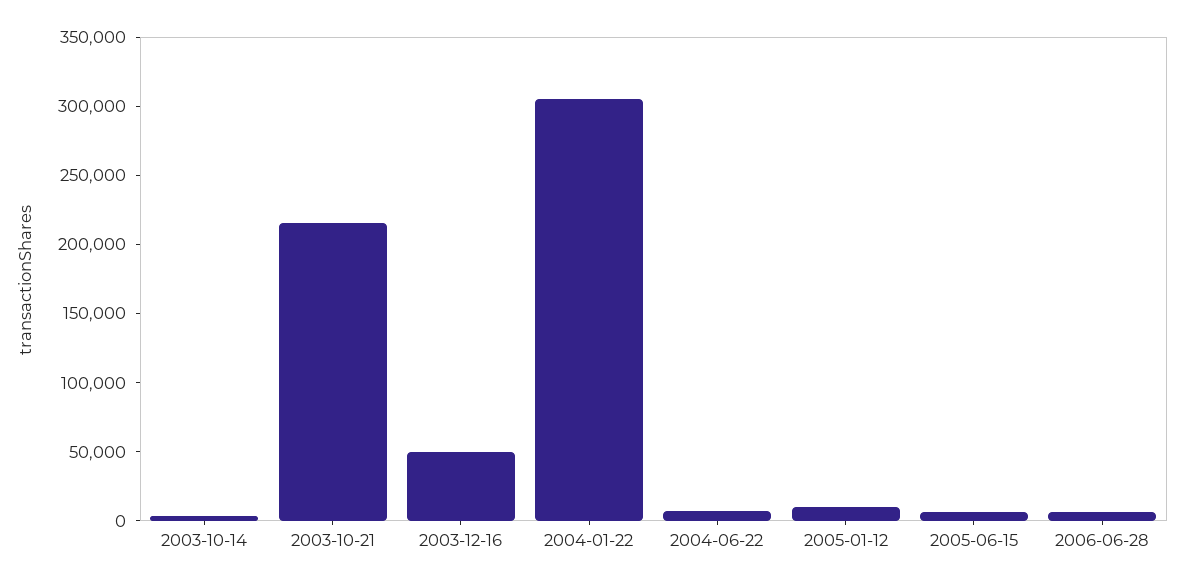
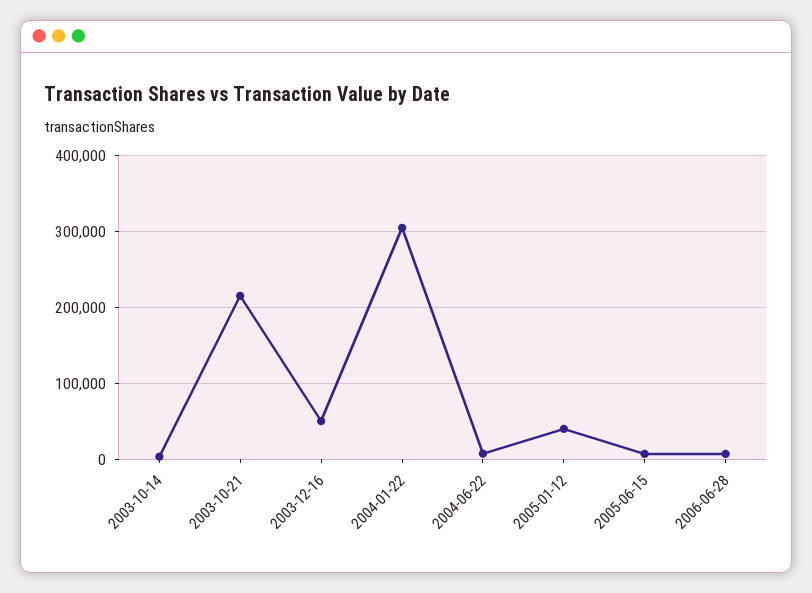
  {
    "2003-10-14": 0,
    "2003-10-21": 220000,
    "2003-12-16": 50000,
    "2004-01-22": 310000,
    "2004-06-22": 10000,
-   "2005-01-12": 10000,
+   "2005-01-12": 40000,
    "2005-06-15": 10000,
    "2006-06-28": 10000
  }

